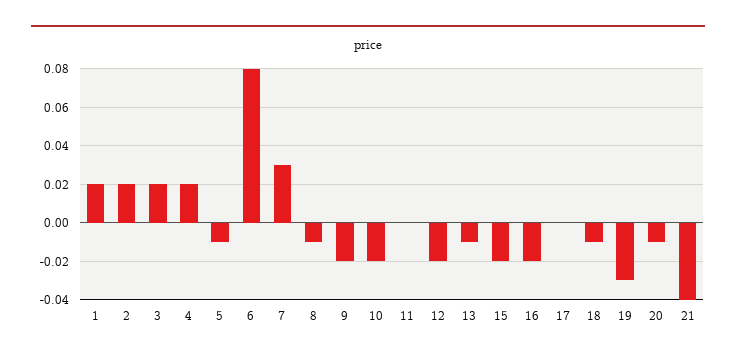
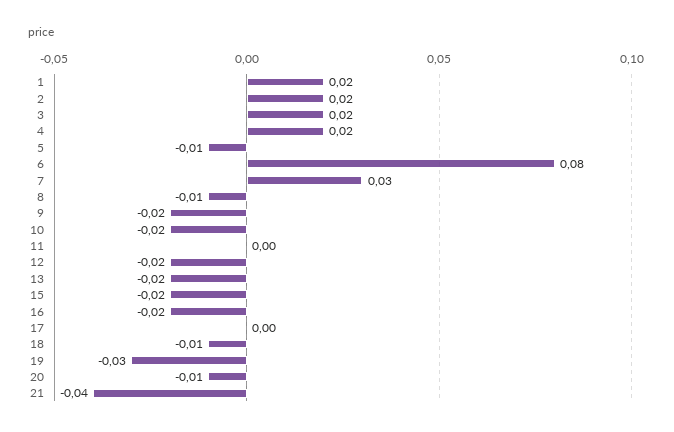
  {
    "1": 0.02,
    "2": 0.02,
    "3": 0.02,
    "4": 0.02,
    "5": -0.01,
    "6": 0.08,
    "7": 0.03,
    "8": -0.01,
    "9": -0.02,
    "10": -0.02,
    "11": 0,
    "12": -0.02,
-   "13": -0.01,
+   "13": -0.02,
    "15": -0.02,
    "16": -0.02,
    "17": 0,
    "18": -0.01,
    "19": -0.03,
    "20": -0.01,
    "21": -0.04
  }

